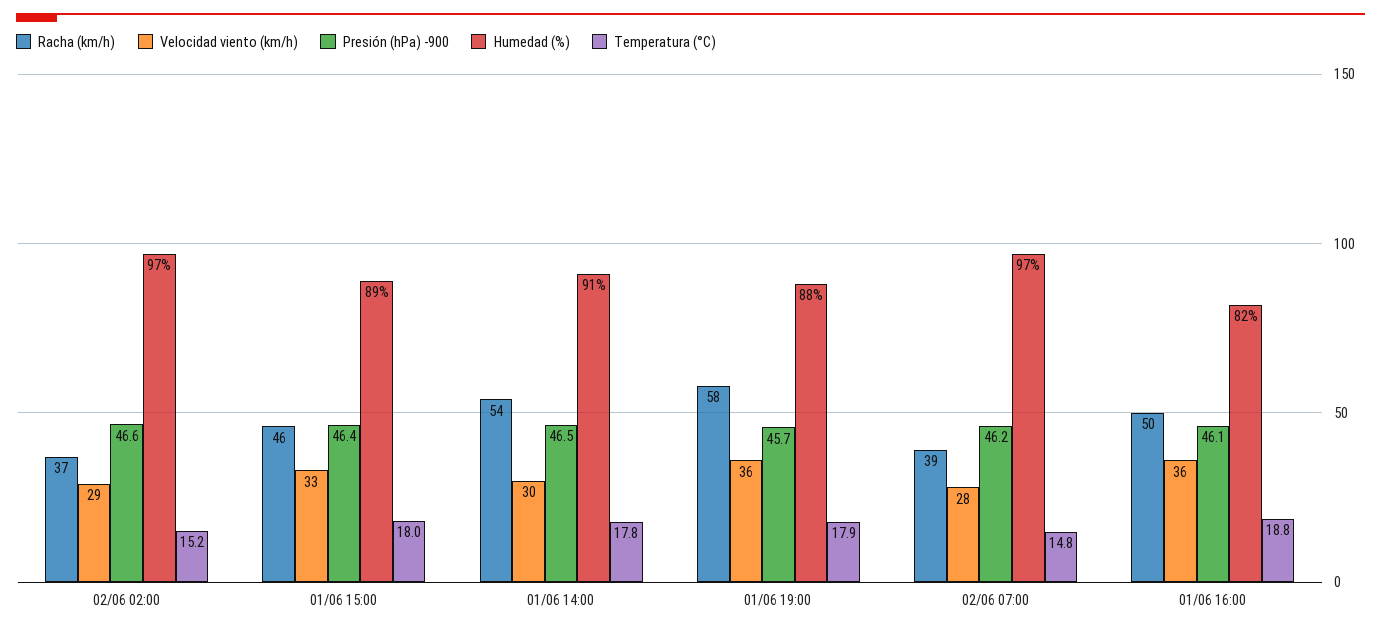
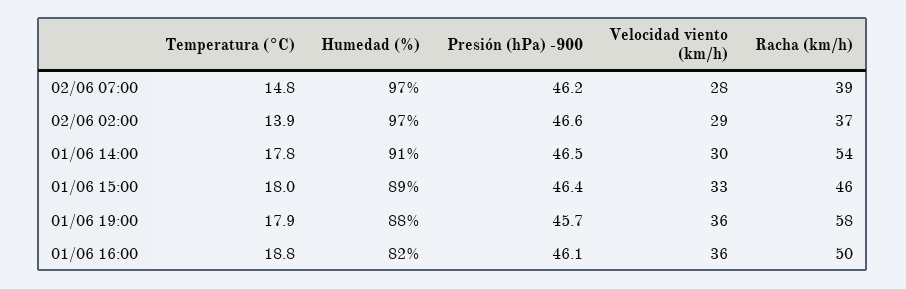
  {
    "Racha (km/h)": {
      "02/06 02:00": 37,
      "01/06 15:00": 46,
      "01/06 14:00": 54,
      "01/06 19:00": 58,
      "02/06 07:00": 39,
      "01/06 16:00": 50
    },
    "Velocidad viento (km/h)": {
      "02/06 02:00": 29,
      "01/06 15:00": 33,
      "01/06 14:00": 30,
      "01/06 19:00": 36,
      "02/06 07:00": 28,
      "01/06 16:00": 36
    },
    "Presión (hPa) -900": {
      "02/06 02:00": 46.6,
      "01/06 15:00": 46.4,
      "01/06 14:00": 46.5,
      "01/06 19:00": 45.7,
      "02/06 07:00": 46.2,
      "01/06 16:00": 46.1
    },
    "Humedad (%)": {
      "02/06 02:00": 97,
      "01/06 15:00": 89,
      "01/06 14:00": 91,
      "01/06 19:00": 88,
      "02/06 07:00": 97,
      "01/06 16:00": 82
    },
    "Temperatura (°C)": {
-     "02/06 02:00": 15.2,
+     "02/06 02:00": 13.9,
      "01/06 15:00": 18,
      "01/06 14:00": 17.8,
      "01/06 19:00": 17.9,
      "02/06 07:00": 14.8,
      "01/06 16:00": 18.8
    }
  }

